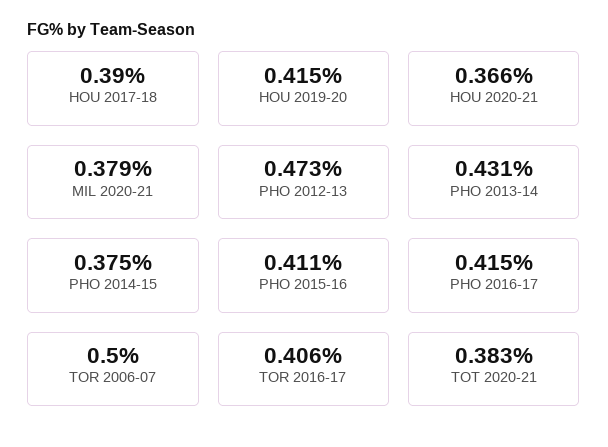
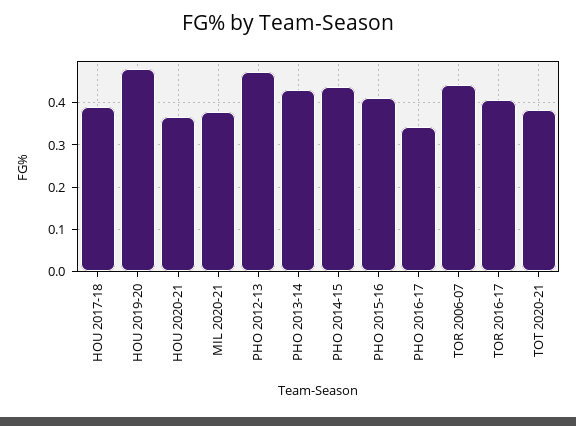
  {
    "HOU 2017-18": 0.39,
-   "HOU 2019-20": 0.415,
+   "HOU 2019-20": 0.48,
    "HOU 2020-21": 0.366,
    "MIL 2020-21": 0.379,
    "PHO 2012-13": 0.473,
    "PHO 2013-14": 0.431,
-   "PHO 2014-15": 0.375,
+   "PHO 2014-15": 0.44,
    "PHO 2015-16": 0.411,
-   "PHO 2016-17": 0.415,
+   "PHO 2016-17": 0.34,
-   "TOR 2006-07": 0.5,
+   "TOR 2006-07": 0.44,
    "TOR 2016-17": 0.406,
    "TOT 2020-21": 0.383
  }

